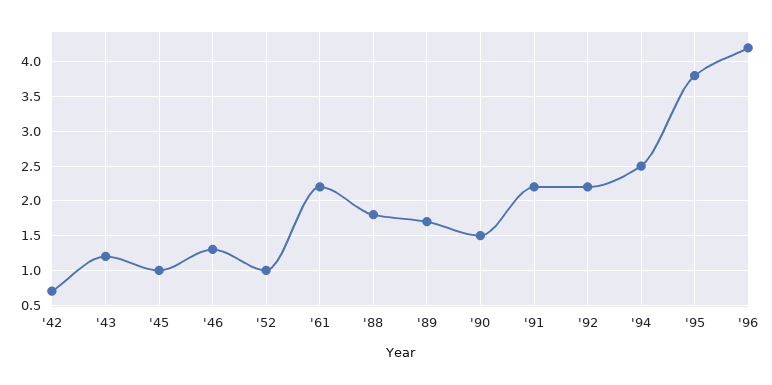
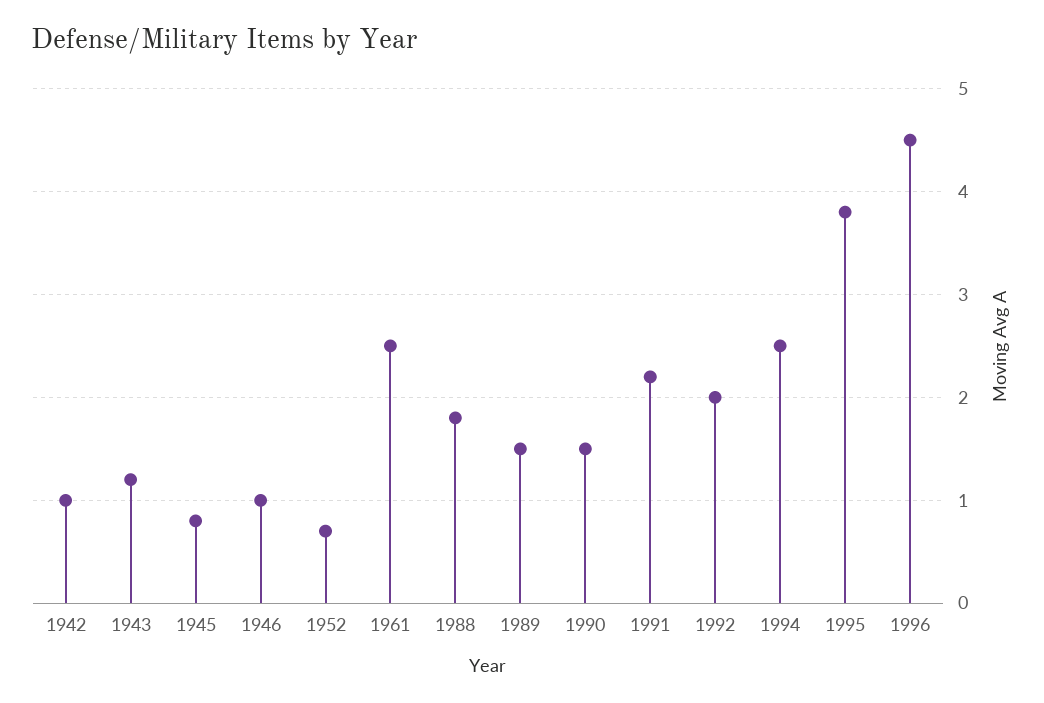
  {
-   "'42": 0.7,
+   "'42": 1,
    "'43": 1.2,
-   "'45": 1,
+   "'45": 0.8,
-   "'46": 1.3,
+   "'46": 1,
-   "'52": 1,
+   "'52": 0.7,
-   "'61": 2.2,
+   "'61": 2.5,
    "'88": 1.8,
-   "'89": 1.7,
+   "'89": 1.5,
    "'90": 1.5,
    "'91": 2.2,
-   "'92": 2.2,
+   "'92": 2,
    "'94": 2.5,
    "'95": 3.8,
-   "'96": 4.2
+   "'96": 4.5
  }

